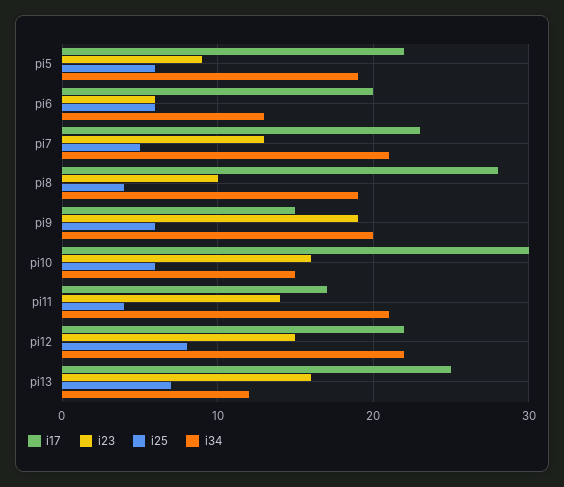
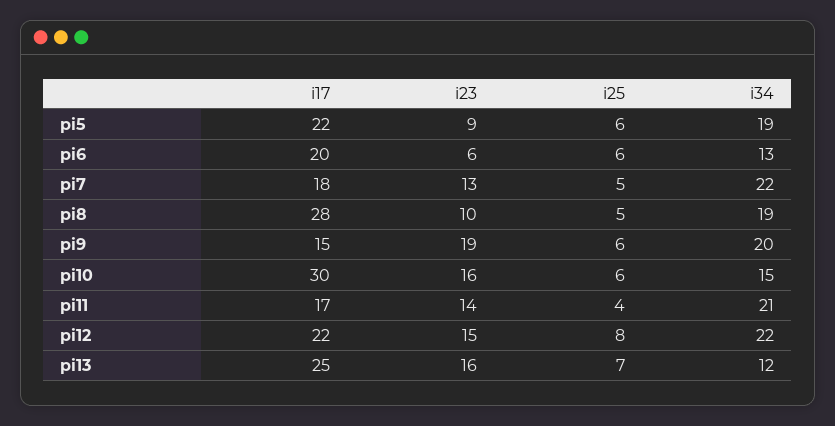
  {
    "i17": {
      "pi5": 22,
      "pi6": 20,
-     "pi7": 23,
+     "pi7": 18,
      "pi8": 28,
      "pi9": 15,
      "pi10": 30,
      "pi11": 17,
      "pi12": 22,
      "pi13": 25
    },
    "i23": {
      "pi5": 9,
      "pi6": 6,
      "pi7": 13,
      "pi8": 10,
      "pi9": 19,
      "pi10": 16,
      "pi11": 14,
      "pi12": 15,
      "pi13": 16
    },
    "i25": {
      "pi5": 6,
      "pi6": 6,
      "pi7": 5,
-     "pi8": 4,
+     "pi8": 5,
      "pi9": 6,
      "pi10": 6,
      "pi11": 4,
      "pi12": 8,
      "pi13": 7
    },
    "i34": {
      "pi5": 19,
      "pi6": 13,
-     "pi7": 21,
+     "pi7": 22,
      "pi8": 19,
      "pi9": 20,
      "pi10": 15,
      "pi11": 21,
      "pi12": 22,
      "pi13": 12
    }
  }

